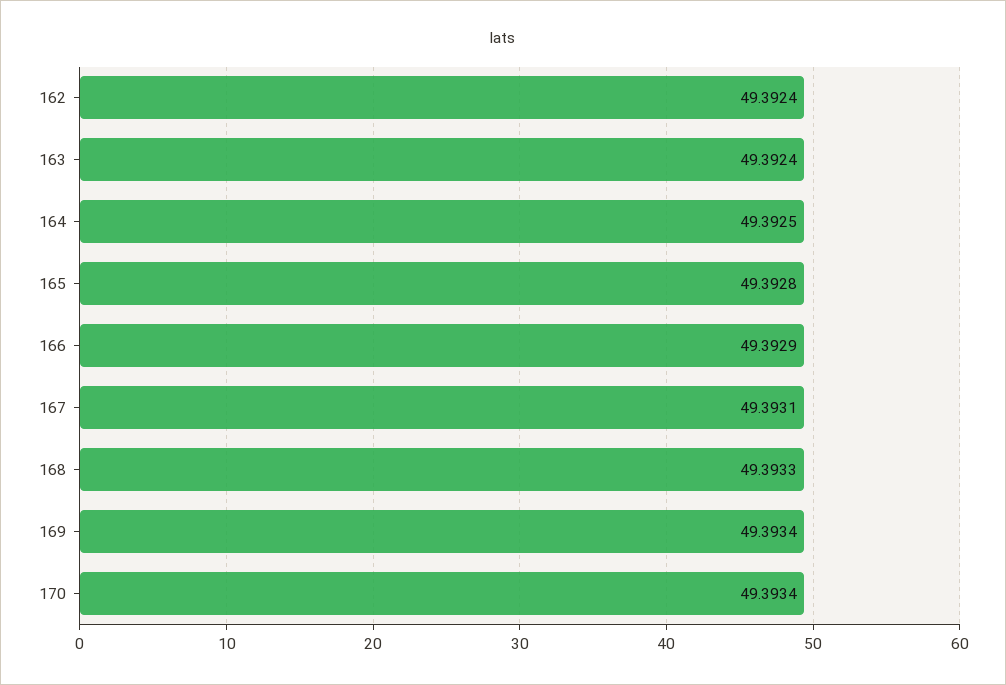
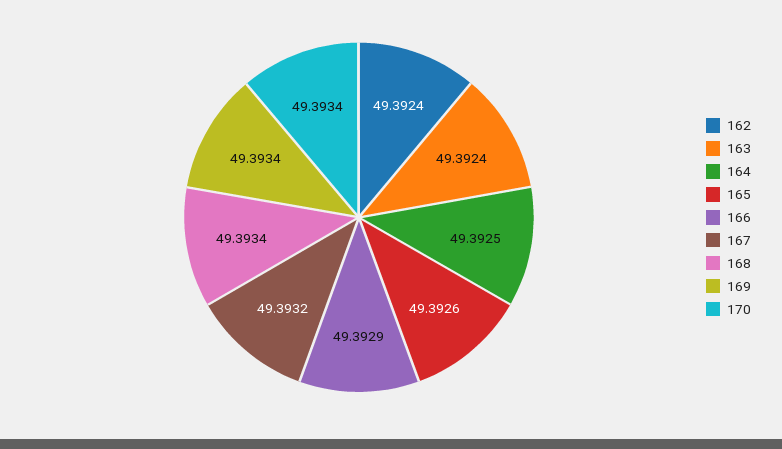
  {
    "162": 49.3924,
    "163": 49.3924,
    "164": 49.3925,
-   "165": 49.3928,
+   "165": 49.3926,
    "166": 49.3929,
-   "167": 49.3931,
+   "167": 49.3932,
-   "168": 49.3933,
+   "168": 49.3934,
    "169": 49.3934,
    "170": 49.3934
  }

